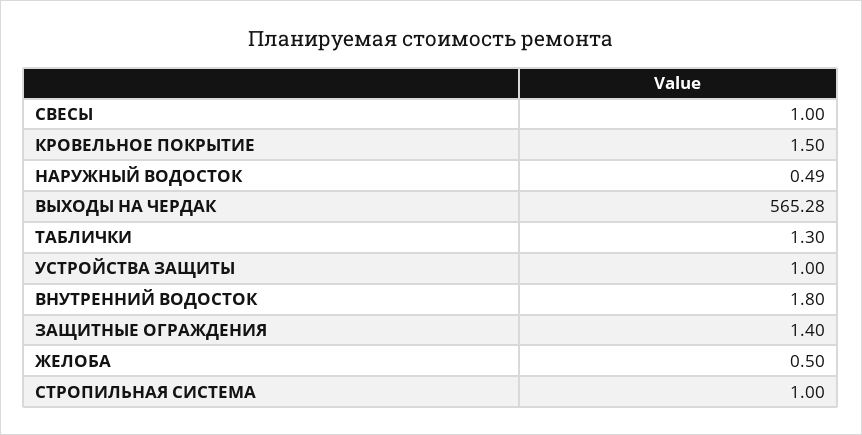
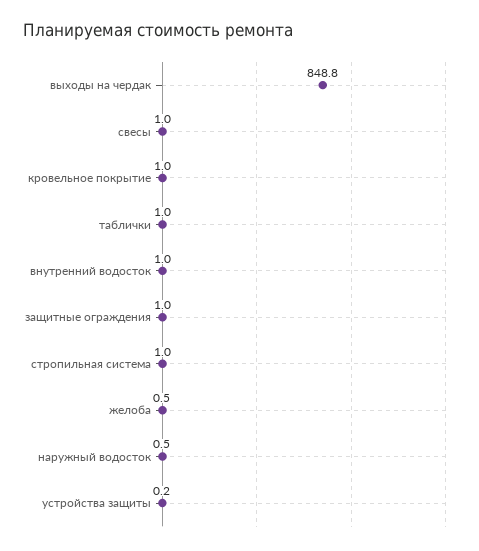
  {
    "СВЕСЫ": 1,
-   "КРОВЕЛЬНОЕ ПОКРЫТИЕ": 1.5,
+   "КРОВЕЛЬНОЕ ПОКРЫТИЕ": 1,
    "НАРУЖНЫЙ ВОДОСТОК": 0.49,
-   "ВЫХОДЫ НА ЧЕРДАК": 565.28,
+   "ВЫХОДЫ НА ЧЕРДАК": 848.8,
-   "ТАБЛИЧКИ": 1.3,
+   "ТАБЛИЧКИ": 1,
-   "УСТРОЙСТВА ЗАЩИТЫ": 1,
+   "УСТРОЙСТВА ЗАЩИТЫ": 0.2,
-   "ВНУТРЕННИЙ ВОДОСТОК": 1.8,
+   "ВНУТРЕННИЙ ВОДОСТОК": 1,
-   "ЗАЩИТНЫЕ ОГРАЖДЕНИЯ": 1.4,
+   "ЗАЩИТНЫЕ ОГРАЖДЕНИЯ": 1,
    "ЖЕЛОБА": 0.5,
    "СТРОПИЛЬНАЯ СИСТЕМА": 1
  }

